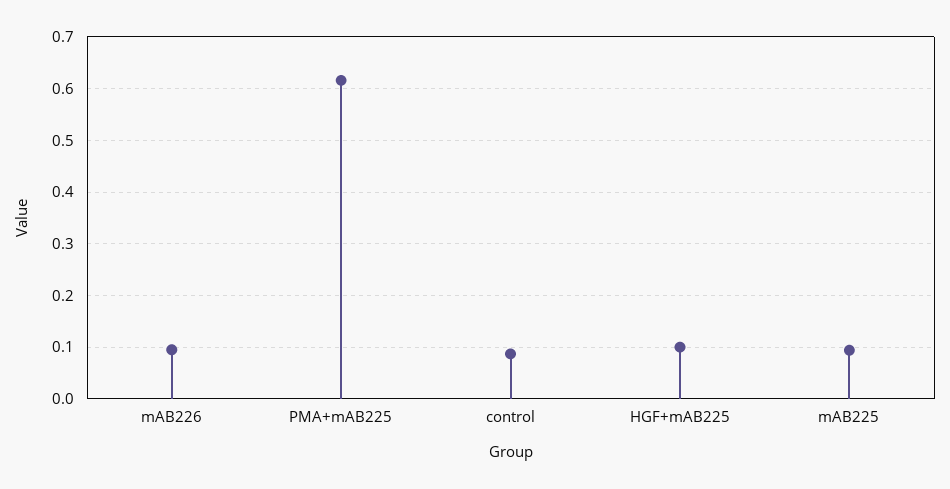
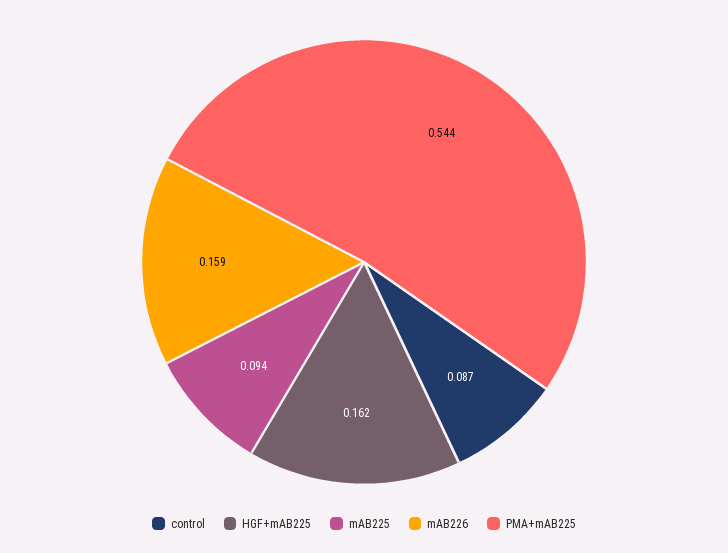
  {
-   "mAB226": 0.1,
+   "mAB226": 0.159,
-   "PMA+mAB225": 0.62,
+   "PMA+mAB225": 0.544,
    "control": 0.087,
-   "HGF+mAB225": 0.1,
+   "HGF+mAB225": 0.162,
    "mAB225": 0.094
  }

